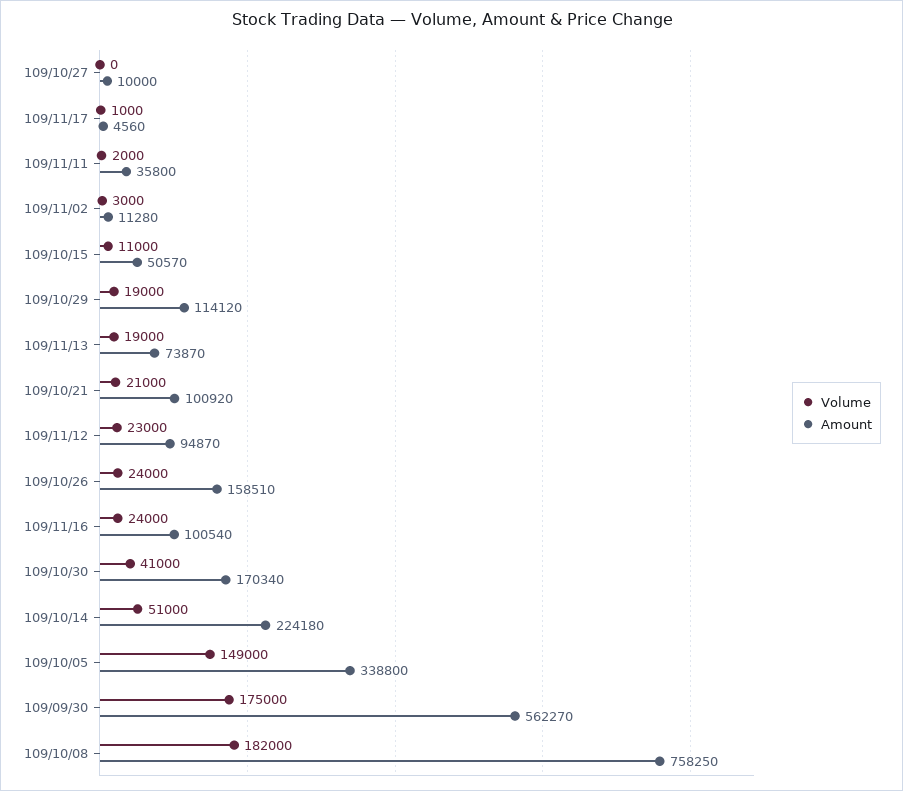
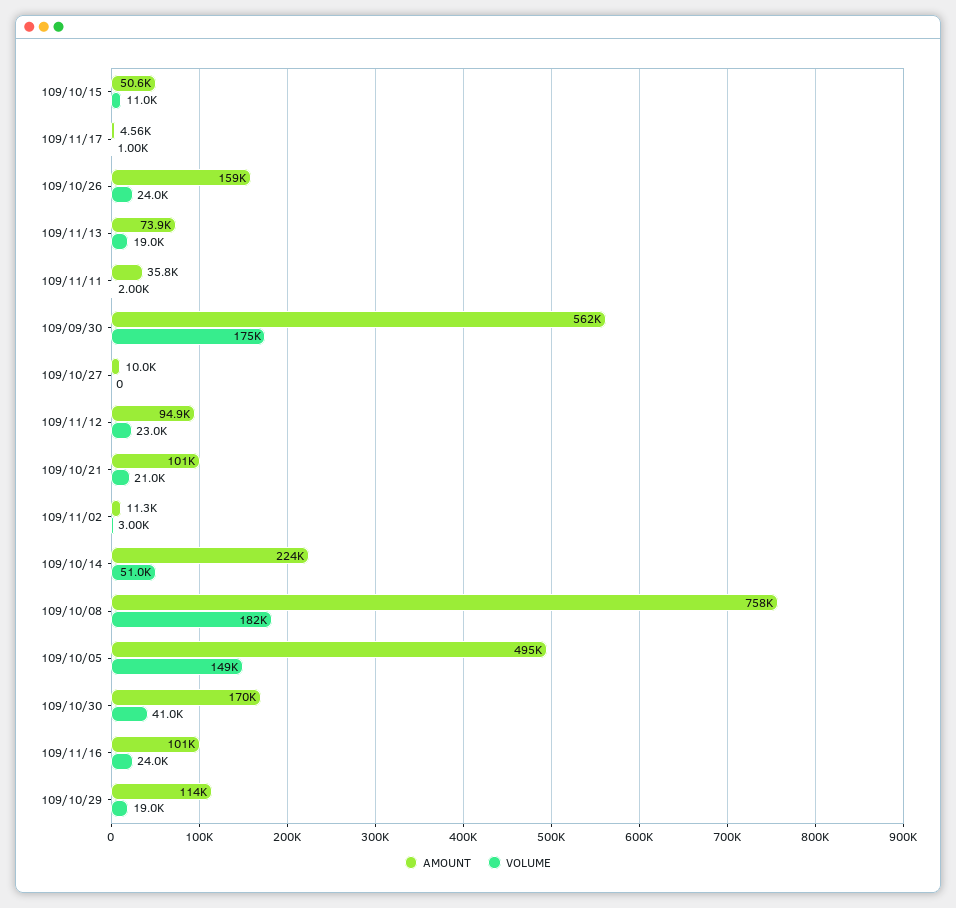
  {
    "Volume": {
      "109/10/27": 0,
      "109/11/17": 1000,
      "109/11/11": 2000,
      "109/11/02": 3000,
      "109/10/15": 11000,
      "109/10/29": 19000,
      "109/11/13": 19000,
      "109/10/21": 21000,
      "109/11/12": 23000,
      "109/10/26": 24000,
      "109/11/16": 24000,
      "109/10/30": 41000,
      "109/10/14": 51000,
      "109/10/05": 149000,
      "109/09/30": 175000,
      "109/10/08": 182000
    },
    "Amount": {
      "109/10/27": 10000,
      "109/11/17": 4560,
      "109/11/11": 35800,
      "109/11/02": 11280,
      "109/10/15": 50570,
      "109/10/29": 114120,
      "109/11/13": 73870,
      "109/10/21": 100920,
      "109/11/12": 94870,
      "109/10/26": 158510,
      "109/11/16": 100540,
      "109/10/30": 170340,
      "109/10/14": 224180,
-     "109/10/05": 338800,
+     "109/10/05": 495000,
      "109/09/30": 562270,
      "109/10/08": 758250
    }
  }

